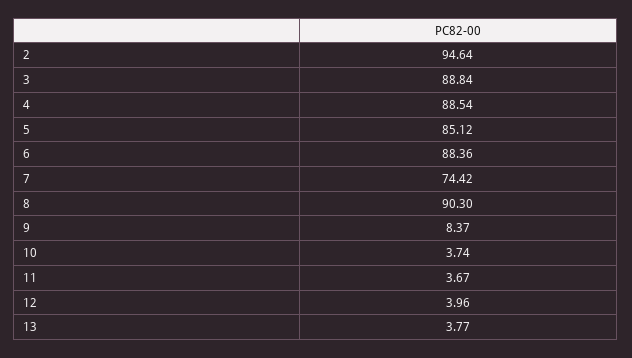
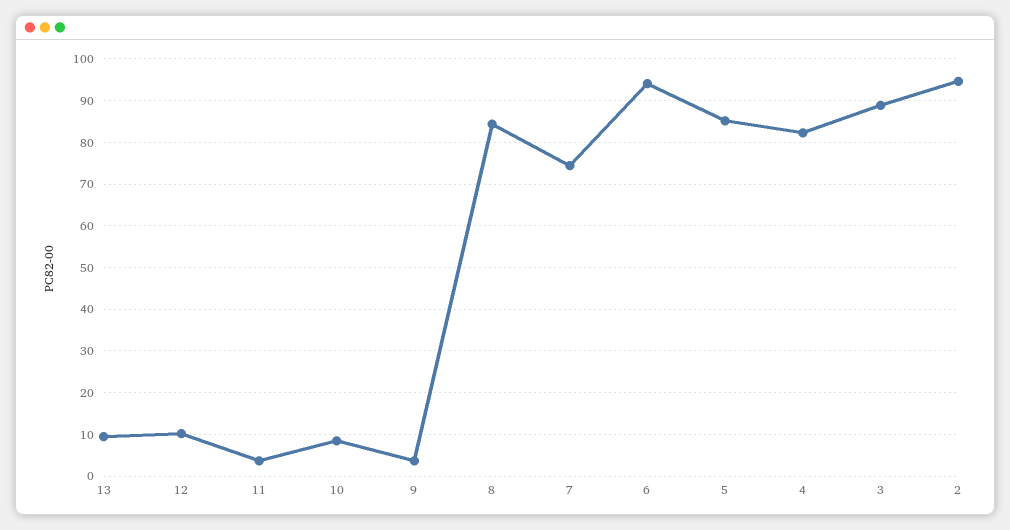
  {
    "2": 94.64,
    "3": 88.84,
-   "4": 88.54,
+   "4": 82,
    "5": 85.12,
-   "6": 88.36,
+   "6": 94,
    "7": 74.42,
-   "8": 90.3,
+   "8": 84,
-   "9": 8.37,
+   "9": 4,
-   "10": 3.74,
+   "10": 8,
    "11": 3.67,
-   "12": 3.96,
+   "12": 10,
-   "13": 3.77
+   "13": 10
  }

